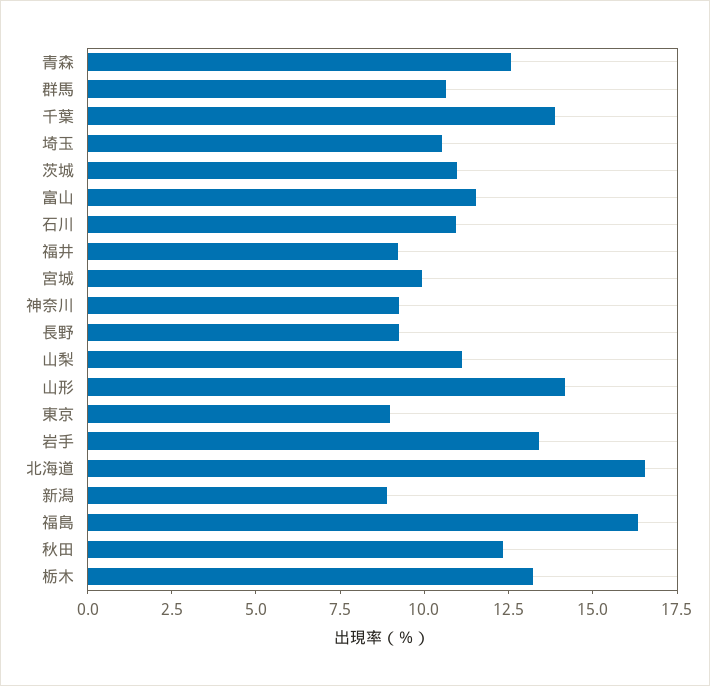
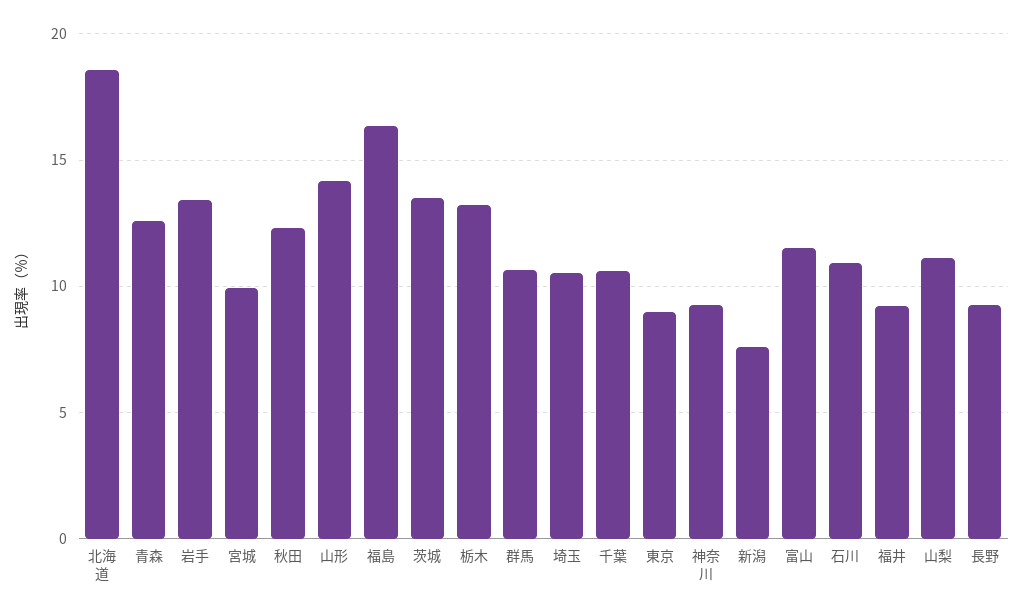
  {
    "青森": 12.5,
    "群馬": 10.5,
-   "千葉": 14,
+   "千葉": 10.5,
    "埼玉": 10.5,
-   "茨城": 11,
+   "茨城": 13.5,
    "富山": 11.5,
    "石川": 11,
    "福井": 9,
    "宮城": 10,
    "神奈川": 9.5,
    "長野": 9.5,
    "山梨": 11,
    "山形": 14,
    "東京": 9,
    "岩手": 13.5,
-   "北海道": 16.5,
+   "北海道": 18.5,
-   "新潟": 9,
+   "新潟": 7.5,
    "福島": 16.5,
    "秋田": 12.5,
    "栃木": 13
  }

